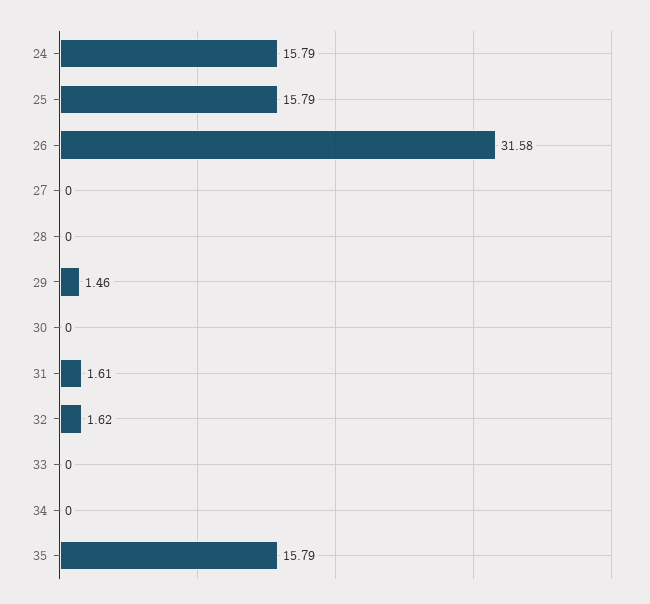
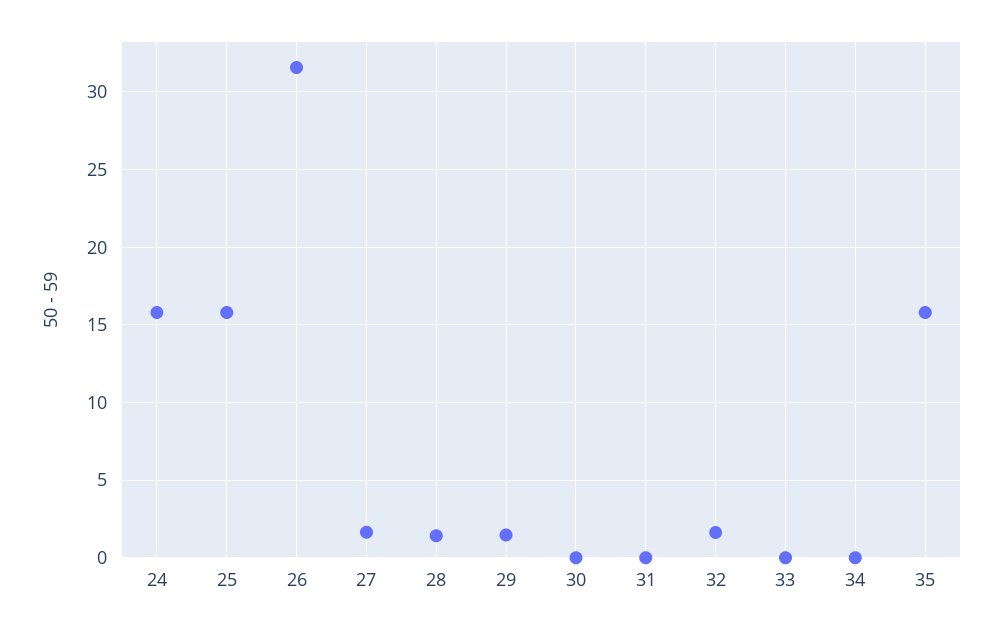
  {
    "24": 15.79,
    "25": 15.79,
    "26": 31.58,
-   "27": 0,
+   "27": 1.5,
-   "28": 0,
+   "28": 1.5,
    "29": 1.46,
    "30": 0,
-   "31": 1.61,
+   "31": 0,
    "32": 1.62,
    "33": 0,
    "34": 0,
    "35": 15.79
  }

